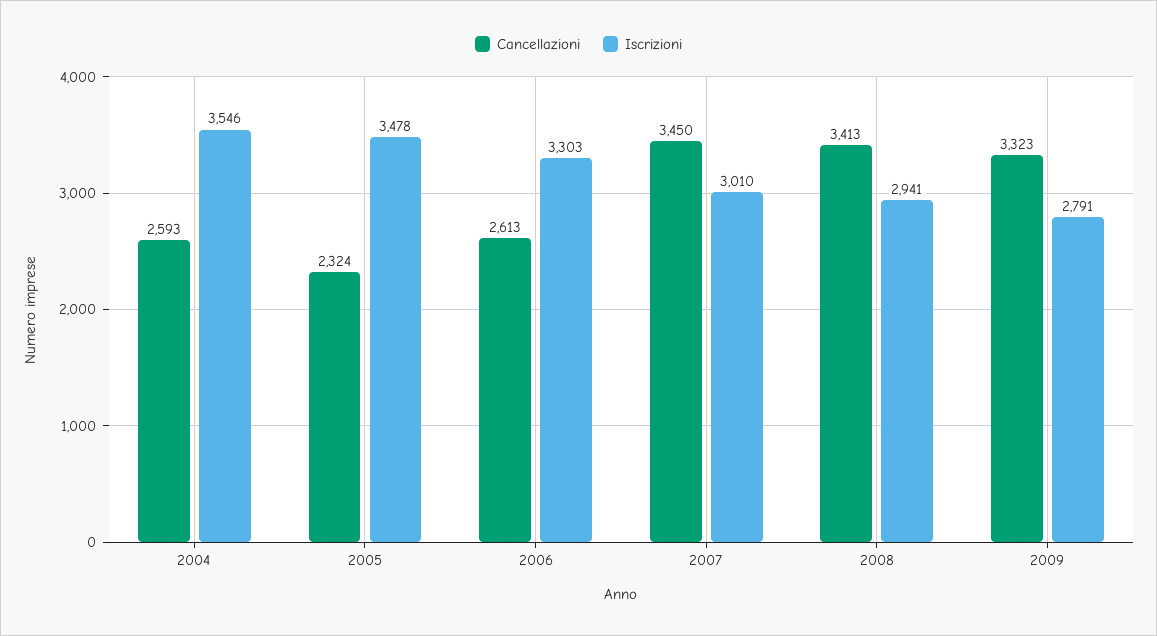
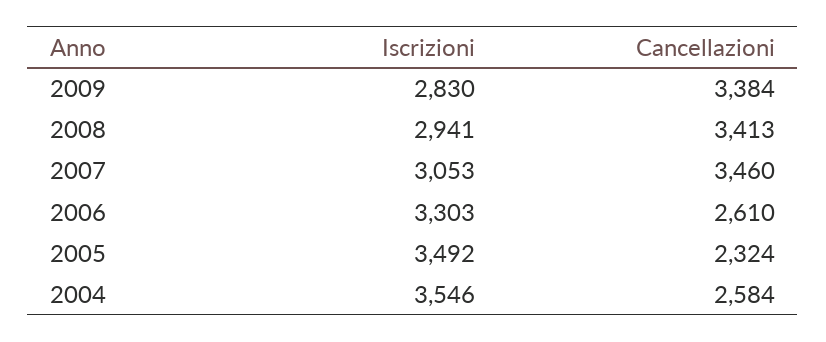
  {
    "Cancellazioni": {
-     "2004": 2593,
+     "2004": 2584,
      "2005": 2324,
-     "2006": 2613,
+     "2006": 2610,
-     "2007": 3450,
+     "2007": 3460,
      "2008": 3413,
-     "2009": 3323
+     "2009": 3384
    },
    "Iscrizioni": {
      "2004": 3546,
-     "2005": 3478,
+     "2005": 3492,
      "2006": 3303,
-     "2007": 3010,
+     "2007": 3053,
      "2008": 2941,
-     "2009": 2791
+     "2009": 2830
    }
  }

